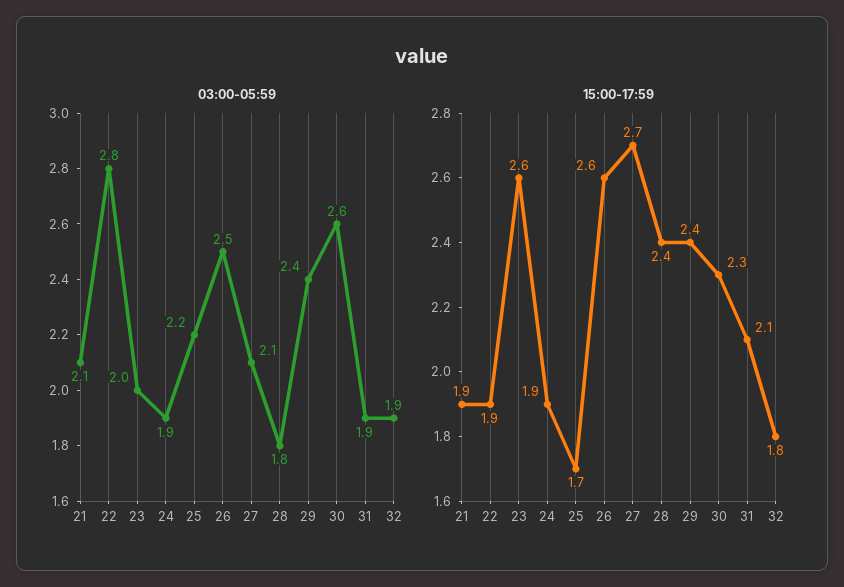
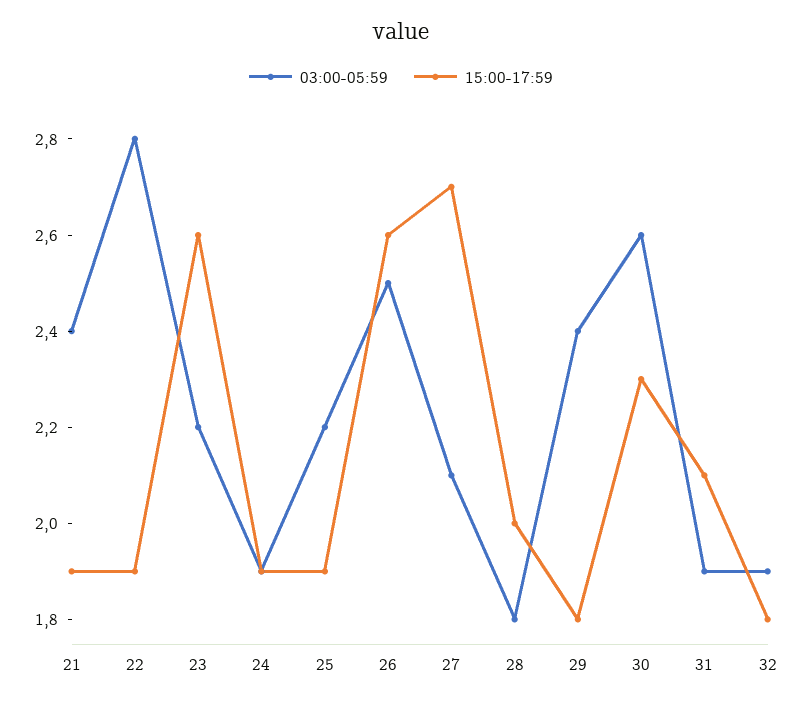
  {
    "03:00-05:59": {
-     "21": 2.1,
+     "21": 2.4,
      "22": 2.8,
-     "23": 2,
+     "23": 2.2,
      "24": 1.9,
      "25": 2.2,
      "26": 2.5,
      "27": 2.1,
      "28": 1.8,
      "29": 2.4,
      "30": 2.6,
      "31": 1.9,
      "32": 1.9
    },
    "15:00-17:59": {
      "21": 1.9,
      "22": 1.9,
      "23": 2.6,
      "24": 1.9,
-     "25": 1.7,
+     "25": 1.9,
      "26": 2.6,
      "27": 2.7,
-     "28": 2.4,
+     "28": 2,
-     "29": 2.4,
+     "29": 1.8,
      "30": 2.3,
      "31": 2.1,
      "32": 1.8
    }
  }

